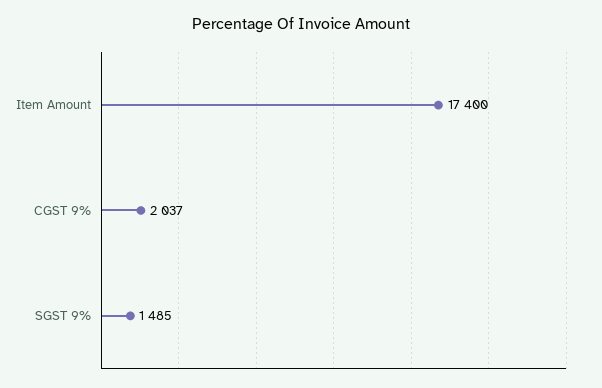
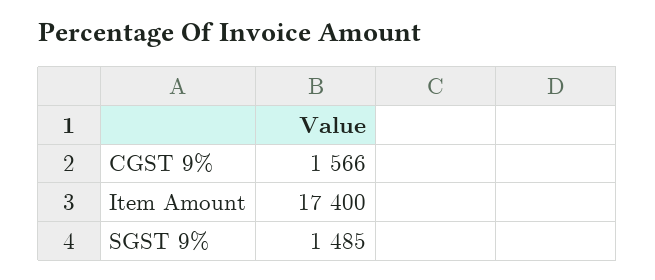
  {
    "Item Amount": 17400,
-   "CGST 9%": 2037,
+   "CGST 9%": 1566,
    "SGST 9%": 1485
  }

